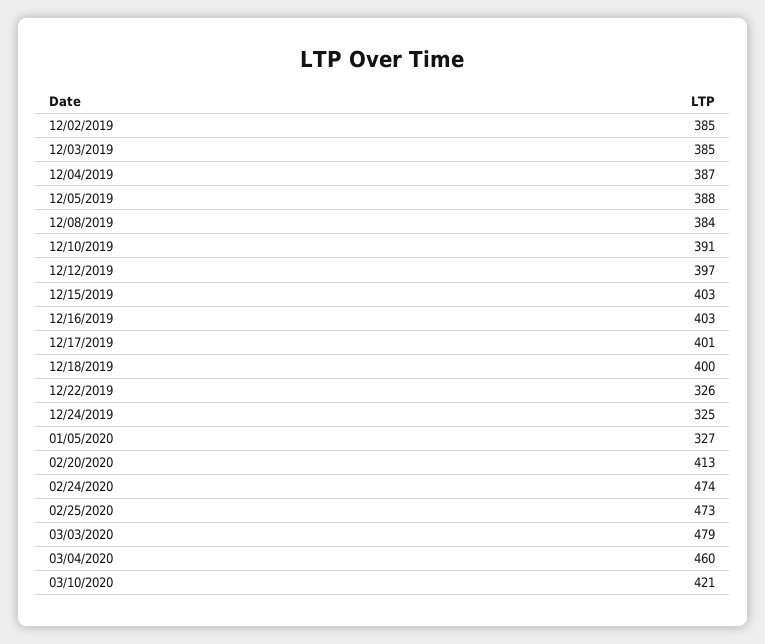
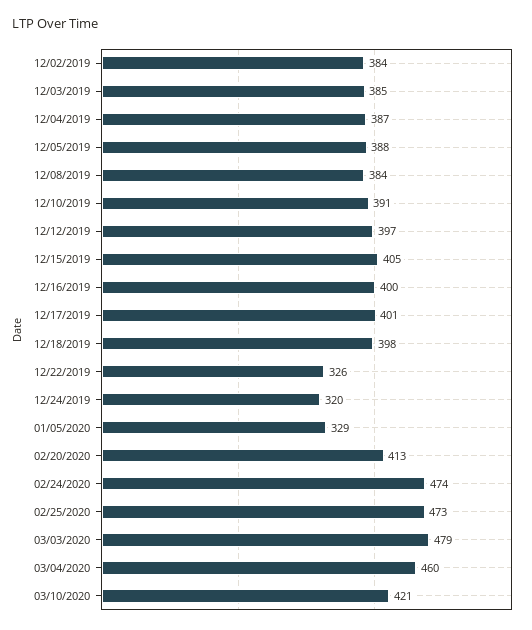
  {
-   "12/02/2019": 385,
+   "12/02/2019": 384,
    "12/03/2019": 385,
    "12/04/2019": 387,
    "12/05/2019": 388,
    "12/08/2019": 384,
    "12/10/2019": 391,
    "12/12/2019": 397,
-   "12/15/2019": 403,
+   "12/15/2019": 405,
-   "12/16/2019": 403,
+   "12/16/2019": 400,
    "12/17/2019": 401,
-   "12/18/2019": 400,
+   "12/18/2019": 398,
    "12/22/2019": 326,
-   "12/24/2019": 325,
+   "12/24/2019": 320,
-   "01/05/2020": 327,
+   "01/05/2020": 329,
    "02/20/2020": 413,
    "02/24/2020": 474,
    "02/25/2020": 473,
    "03/03/2020": 479,
    "03/04/2020": 460,
    "03/10/2020": 421
  }

